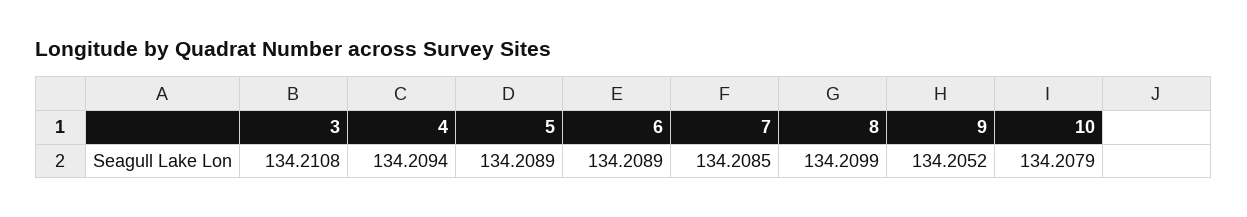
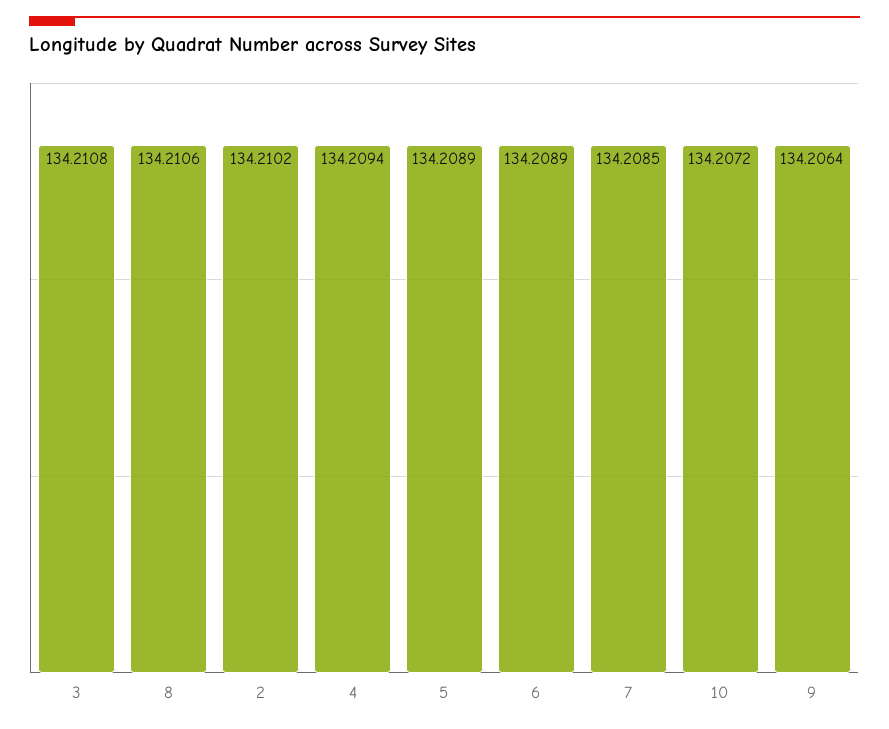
  {
    "3": 134.2108,
    "4": 134.2094,
    "5": 134.2089,
    "6": 134.2089,
    "7": 134.2085,
-   "8": 134.2099,
+   "8": 134.2106,
-   "9": 134.2052,
+   "9": 134.2064,
-   "10": 134.2079
+   "10": 134.2072,
+   "2": 134.2102
  }

